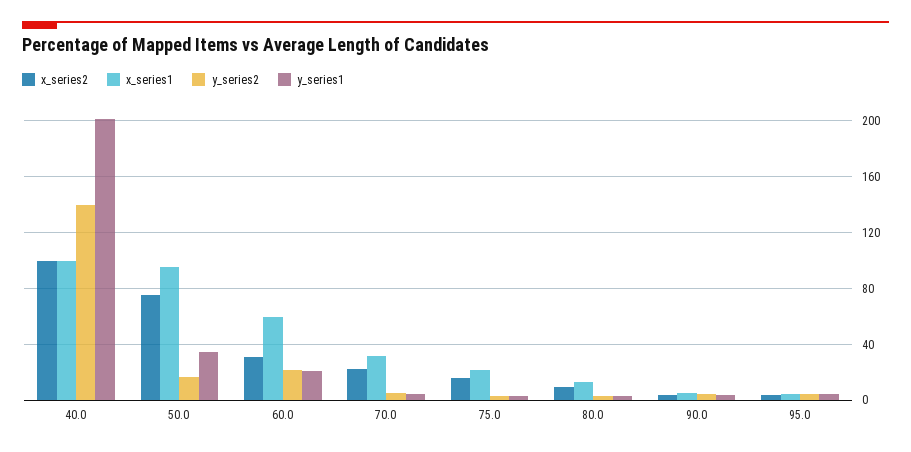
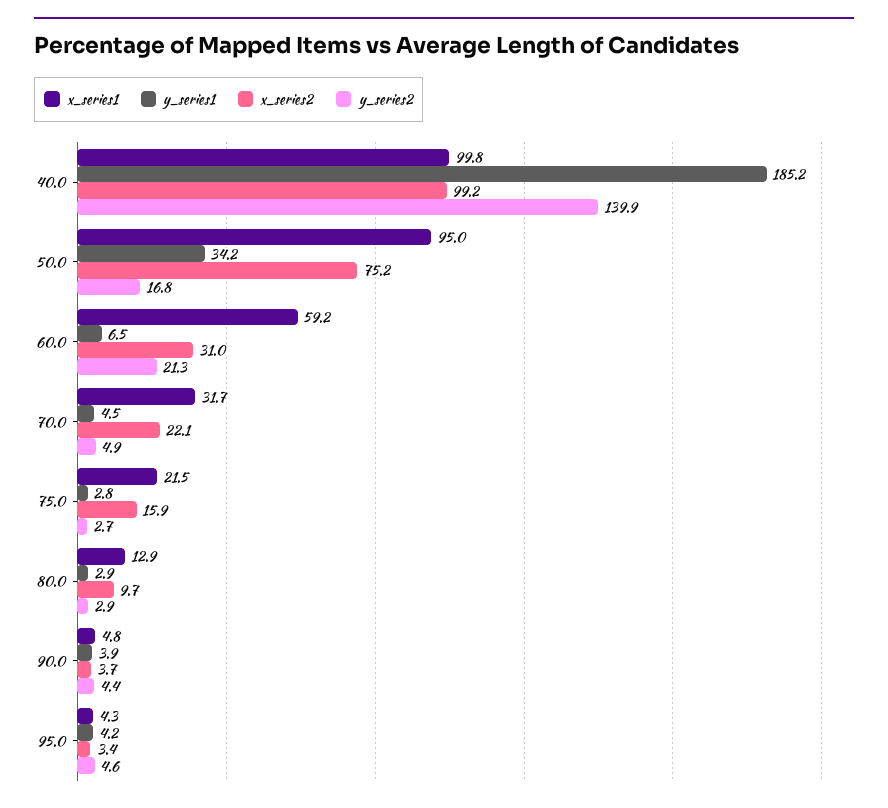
  {
    "x_series2": {
      "40.0": 99.2,
      "50.0": 75.2,
      "60.0": 31,
      "70.0": 22.1,
      "75.0": 15.9,
      "80.0": 9.7,
      "90.0": 3.7,
      "95.0": 3.4
    },
    "x_series1": {
      "40.0": 99.8,
      "50.0": 95,
      "60.0": 59.2,
      "70.0": 31.7,
      "75.0": 21.5,
      "80.0": 12.9,
      "90.0": 4.8,
      "95.0": 4.3
    },
    "y_series2": {
      "40.0": 139.9,
      "50.0": 16.8,
      "60.0": 21.3,
      "70.0": 4.9,
      "75.0": 2.7,
      "80.0": 2.9,
      "90.0": 4.4,
      "95.0": 4.6
    },
    "y_series1": {
-     "40.0": 200,
+     "40.0": 185.2,
      "50.0": 34.2,
-     "60.0": 20,
+     "60.0": 6.5,
      "70.0": 4.5,
      "75.0": 2.8,
      "80.0": 2.9,
      "90.0": 3.9,
      "95.0": 4.2
    }
  }

